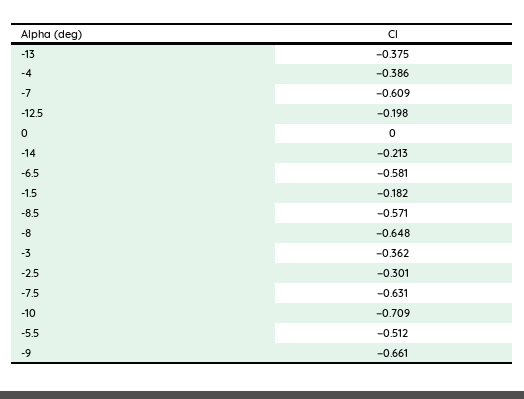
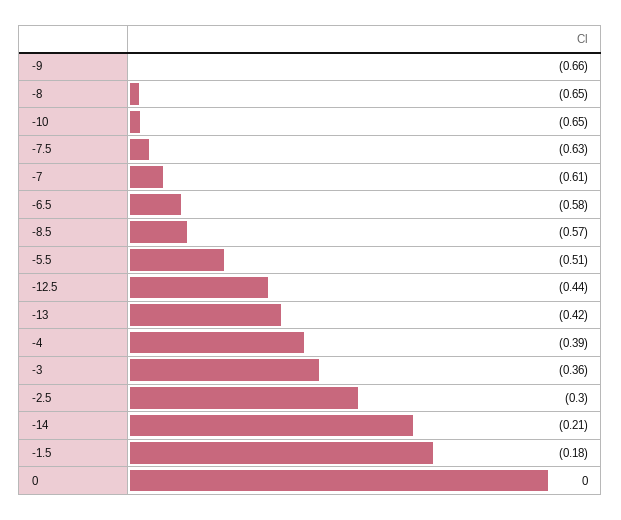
  {
-   "-13": -0.375,
+   "-13": -0.42,
    "-4": -0.386,
    "-7": -0.609,
-   "-12.5": -0.198,
+   "-12.5": -0.44,
    "0": 0,
    "-14": -0.213,
    "-6.5": -0.581,
    "-1.5": -0.182,
    "-8.5": -0.571,
    "-8": -0.648,
    "-3": -0.362,
    "-2.5": -0.301,
    "-7.5": -0.631,
-   "-10": -0.709,
+   "-10": -0.65,
    "-5.5": -0.512,
    "-9": -0.661
  }

